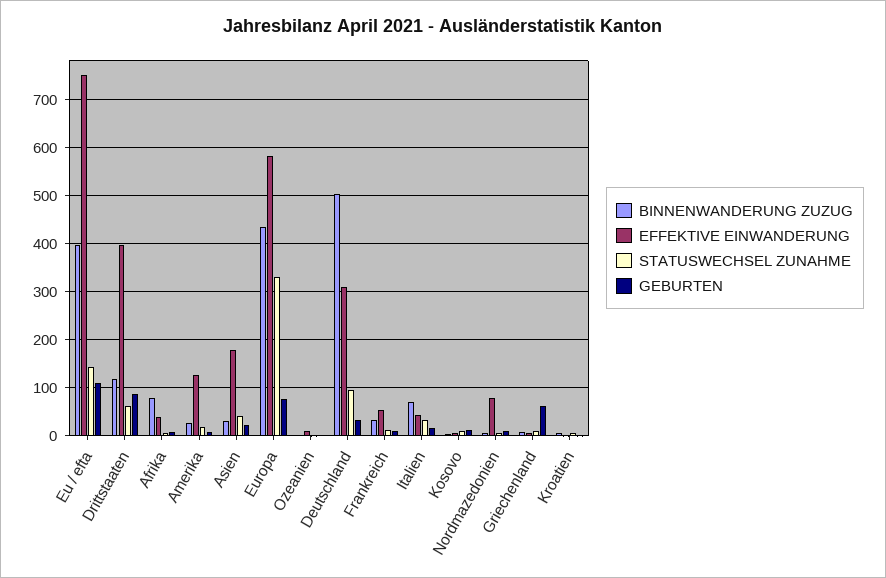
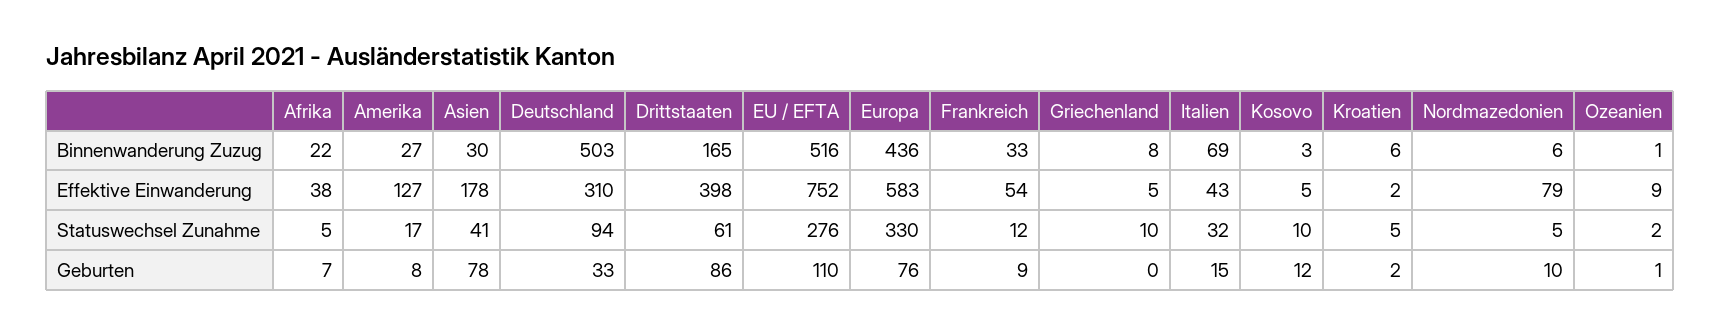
  {
    "BINNENWANDERUNG ZUZUG": {
-     "Eu / efta": 400,
+     "Eu / efta": 516,
-     "Drittstaaten": 120,
+     "Drittstaaten": 165,
-     "Afrika": 80,
+     "Afrika": 22,
      "Amerika": 27,
      "Asien": 30,
      "Europa": 436,
      "Ozeanien": 1,
      "Deutschland": 503,
      "Frankreich": 33,
      "Italien": 69,
      "Kosovo": 3,
      "Nordmazedonien": 6,
      "Griechenland": 8,
      "Kroatien": 6
    },
    "EFFEKTIVE EINWANDERUNG": {
      "Eu / efta": 752,
      "Drittstaaten": 398,
      "Afrika": 38,
      "Amerika": 127,
      "Asien": 178,
      "Europa": 583,
      "Ozeanien": 9,
      "Deutschland": 310,
      "Frankreich": 54,
      "Italien": 43,
      "Kosovo": 5,
      "Nordmazedonien": 79,
      "Griechenland": 5,
      "Kroatien": 2
    },
    "STATUSWECHSEL ZUNAHME": {
-     "Eu / efta": 140,
+     "Eu / efta": 276,
      "Drittstaaten": 61,
      "Afrika": 5,
      "Amerika": 17,
      "Asien": 41,
      "Europa": 330,
      "Ozeanien": 2,
      "Deutschland": 94,
      "Frankreich": 12,
      "Italien": 32,
      "Kosovo": 10,
      "Nordmazedonien": 5,
      "Griechenland": 10,
      "Kroatien": 5
    },
    "GEBURTEN": {
      "Eu / efta": 110,
      "Drittstaaten": 86,
      "Afrika": 7,
      "Amerika": 8,
-     "Asien": 20,
+     "Asien": 78,
      "Europa": 76,
      "Ozeanien": 1,
      "Deutschland": 33,
      "Frankreich": 9,
      "Italien": 15,
      "Kosovo": 12,
      "Nordmazedonien": 10,
-     "Griechenland": 60,
+     "Griechenland": 0,
      "Kroatien": 2
    }
  }

